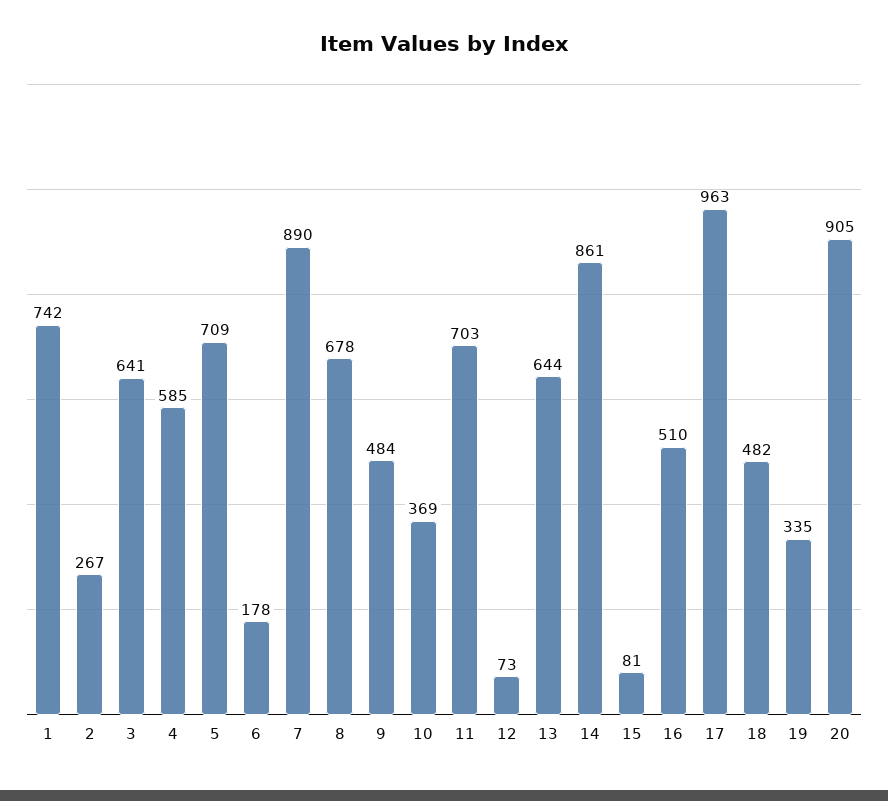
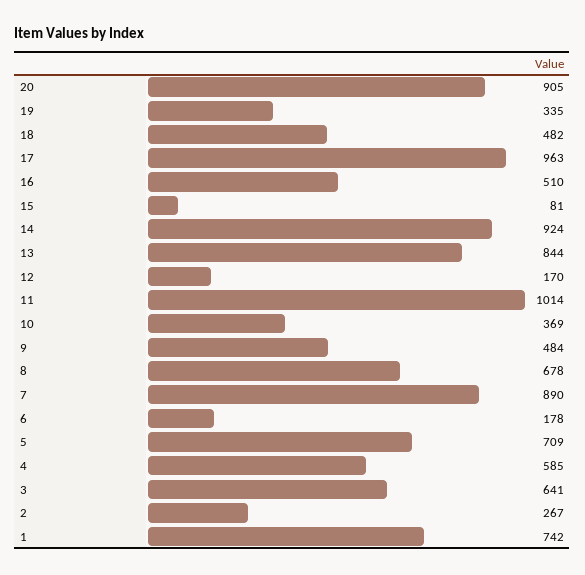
  {
    "1": 742,
    "2": 267,
    "3": 641,
    "4": 585,
    "5": 709,
    "6": 178,
    "7": 890,
    "8": 678,
    "9": 484,
    "10": 369,
-   "11": 703,
+   "11": 1014,
-   "12": 73,
+   "12": 170,
-   "13": 644,
+   "13": 844,
-   "14": 861,
+   "14": 924,
    "15": 81,
    "16": 510,
    "17": 963,
    "18": 482,
    "19": 335,
    "20": 905
  }

